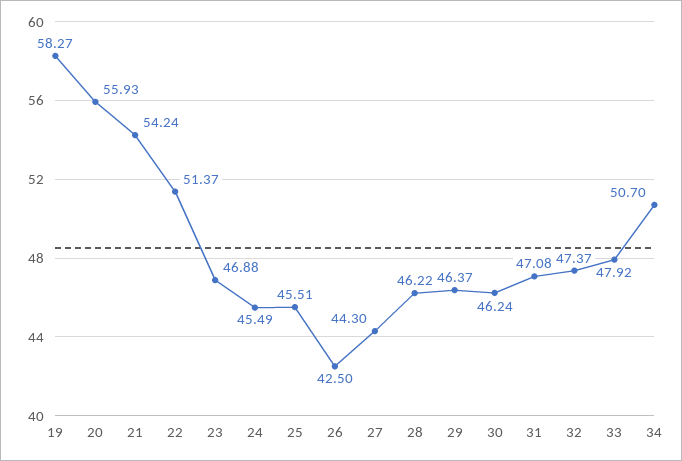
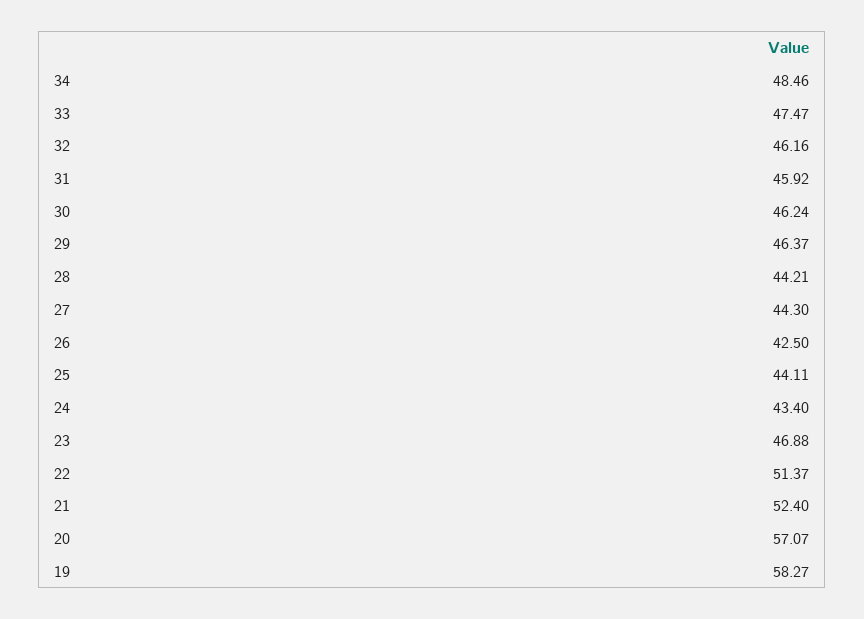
  {
    "19": 58.27,
-   "20": 55.93,
+   "20": 57.07,
-   "21": 54.24,
+   "21": 52.4,
    "22": 51.37,
    "23": 46.88,
-   "24": 45.49,
+   "24": 43.4,
-   "25": 45.51,
+   "25": 44.11,
    "26": 42.5,
    "27": 44.3,
-   "28": 46.22,
+   "28": 44.21,
    "29": 46.37,
    "30": 46.24,
-   "31": 47.08,
+   "31": 45.92,
-   "32": 47.37,
+   "32": 46.16,
-   "33": 47.92,
+   "33": 47.47,
-   "34": 50.7
+   "34": 48.46
  }

